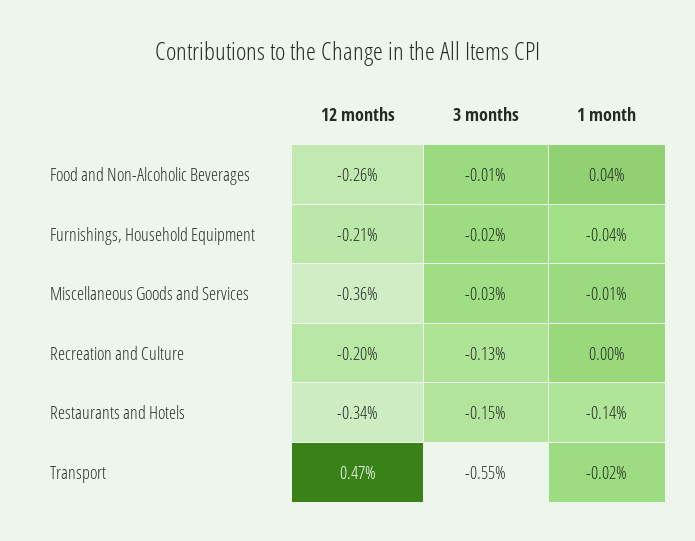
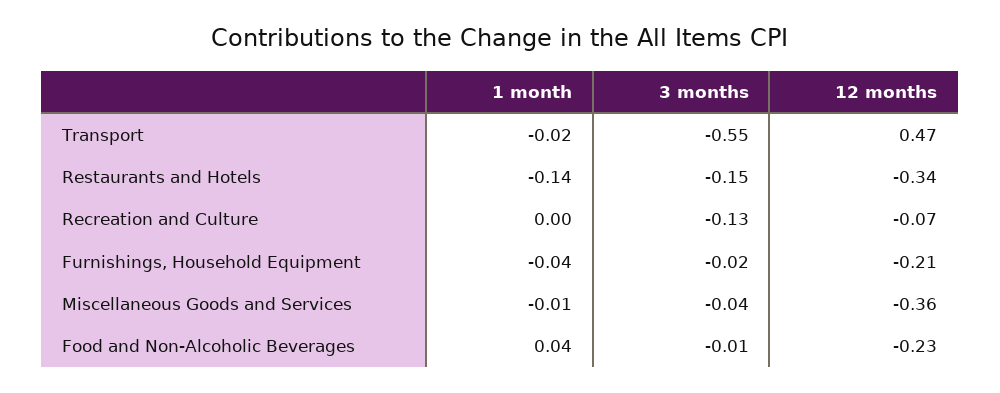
  {
    "12 months": {
-     "Food and Non-Alcoholic Beverages": -0.26,
+     "Food and Non-Alcoholic Beverages": -0.23,
      "Furnishings, Household Equipment": -0.21,
      "Miscellaneous Goods and Services": -0.36,
-     "Recreation and Culture": -0.2,
+     "Recreation and Culture": -0.07,
      "Restaurants and Hotels": -0.34,
      "Transport": 0.47
    },
    "3 months": {
      "Food and Non-Alcoholic Beverages": -0.01,
      "Furnishings, Household Equipment": -0.02,
-     "Miscellaneous Goods and Services": -0.03,
+     "Miscellaneous Goods and Services": -0.04,
      "Recreation and Culture": -0.13,
      "Restaurants and Hotels": -0.15,
      "Transport": -0.55
    },
    "1 month": {
      "Food and Non-Alcoholic Beverages": 0.04,
      "Furnishings, Household Equipment": -0.04,
      "Miscellaneous Goods and Services": -0.01,
      "Recreation and Culture": 0,
      "Restaurants and Hotels": -0.14,
      "Transport": -0.02
    }
  }

